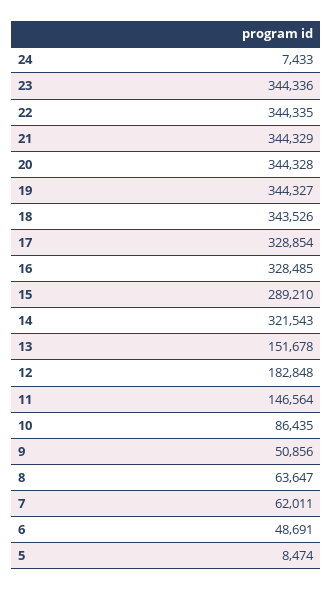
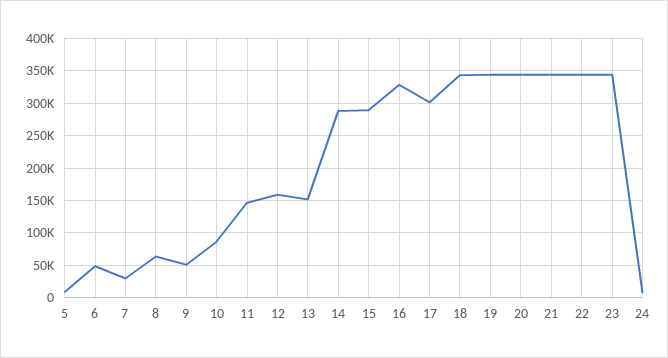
  {
    "24": 7433,
    "23": 344336,
    "22": 344335,
    "21": 344329,
    "20": 344328,
    "19": 344327,
    "18": 343526,
-   "17": 328854,
+   "17": 300000,
    "16": 328485,
    "15": 289210,
-   "14": 321543,
+   "14": 290000,
    "13": 151678,
-   "12": 182848,
+   "12": 160000,
    "11": 146564,
    "10": 86435,
    "9": 50856,
    "8": 63647,
-   "7": 62011,
+   "7": 30000,
    "6": 48691,
    "5": 8474
  }

